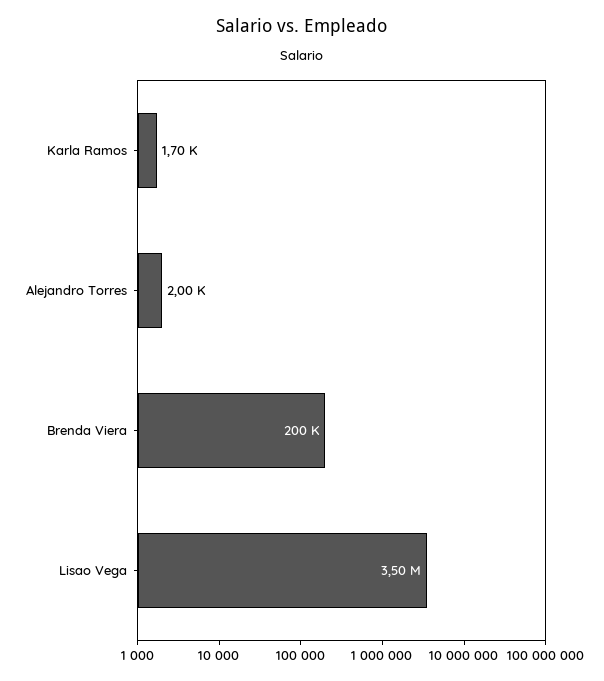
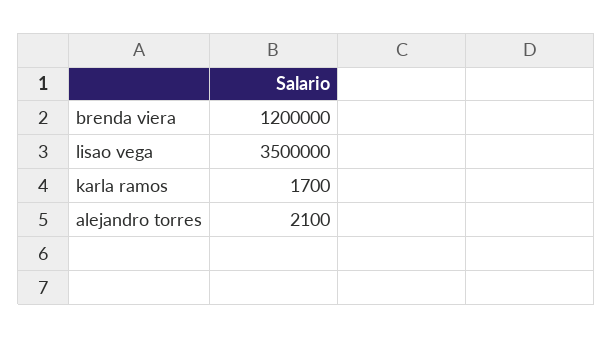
  {
    "Karla Ramos": 1700,
-   "Alejandro Torres": 2000,
+   "Alejandro Torres": 2100,
-   "Brenda Viera": 200000,
+   "Brenda Viera": 1200000,
    "Lisao Vega": 3500000
  }

